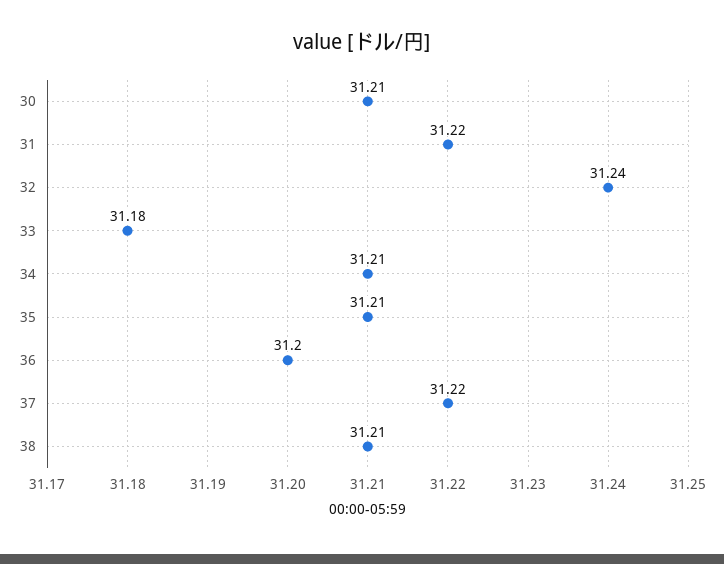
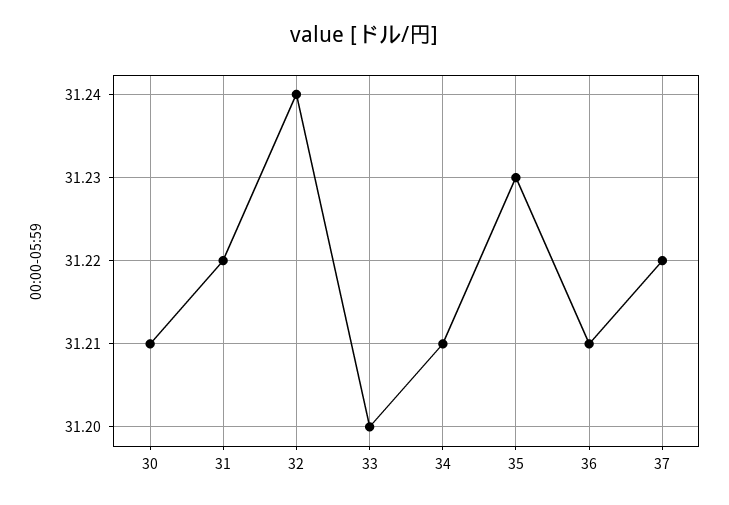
  {
    "30": 31.21,
    "31": 31.22,
    "32": 31.24,
-   "33": 31.18,
+   "33": 31.2,
    "34": 31.21,
-   "35": 31.21,
+   "35": 31.23,
-   "36": 31.2,
+   "36": 31.21,
-   "37": 31.22,
+   "37": 31.22
-   "38": 31.21
  }

